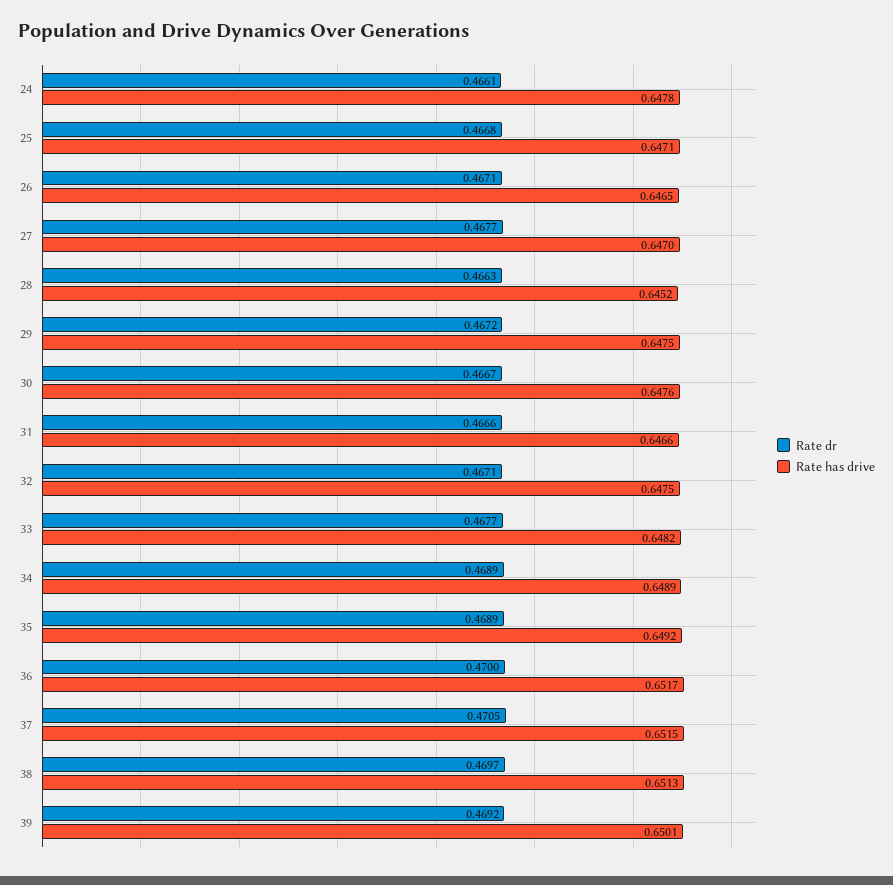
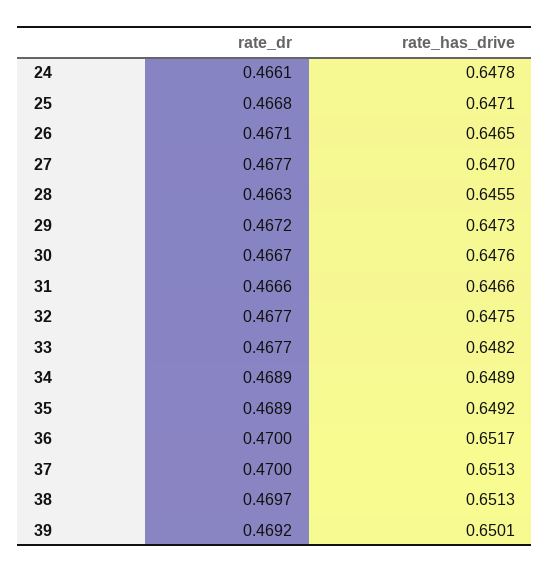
  {
    "Rate dr": {
      "24": 0.4661,
      "25": 0.4668,
      "26": 0.4671,
      "27": 0.4677,
      "28": 0.4663,
      "29": 0.4672,
      "30": 0.4667,
      "31": 0.4666,
-     "32": 0.4671,
+     "32": 0.4677,
      "33": 0.4677,
      "34": 0.4689,
      "35": 0.4689,
      "36": 0.47,
-     "37": 0.4705,
+     "37": 0.47,
      "38": 0.4697,
      "39": 0.4692
    },
    "Rate has drive": {
      "24": 0.6478,
      "25": 0.6471,
      "26": 0.6465,
      "27": 0.647,
-     "28": 0.6452,
+     "28": 0.6455,
-     "29": 0.6475,
+     "29": 0.6473,
      "30": 0.6476,
      "31": 0.6466,
      "32": 0.6475,
      "33": 0.6482,
      "34": 0.6489,
      "35": 0.6492,
      "36": 0.6517,
-     "37": 0.6515,
+     "37": 0.6513,
      "38": 0.6513,
      "39": 0.6501
    }
  }

